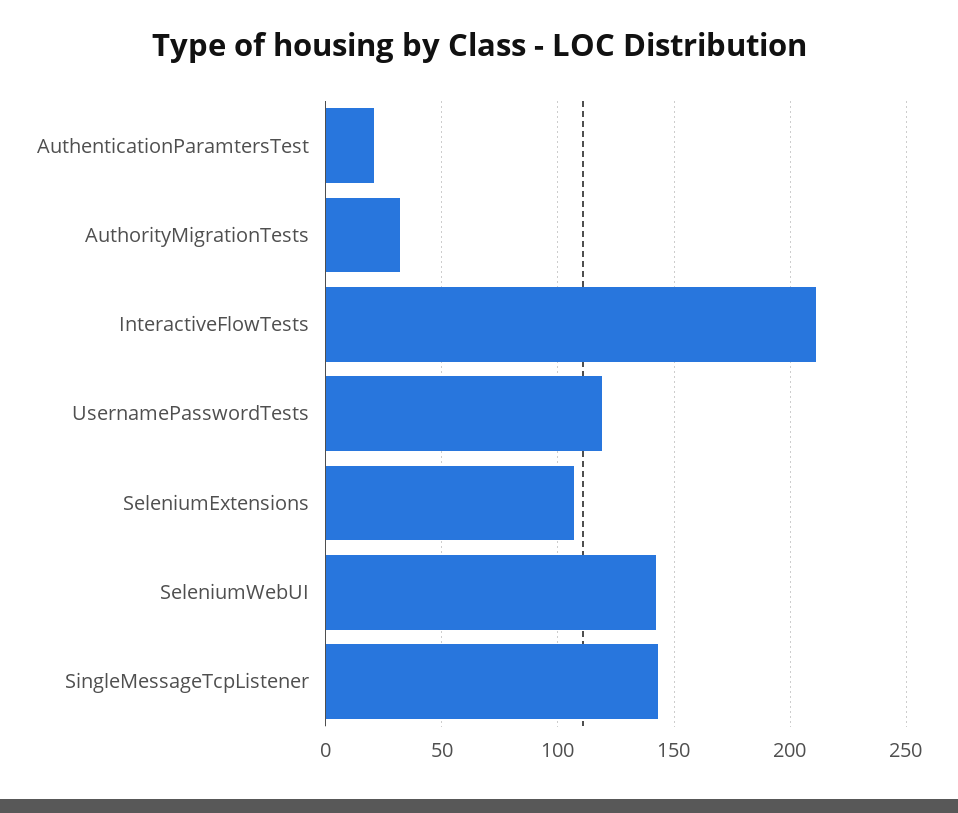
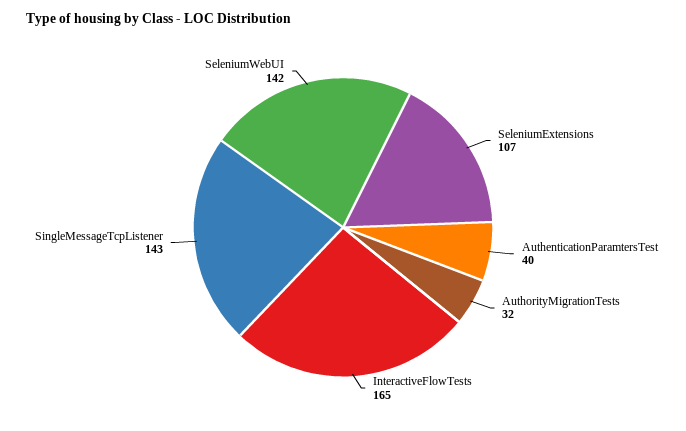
  {
-   "AuthenticationParamtersTest": 20,
+   "AuthenticationParamtersTest": 40,
    "AuthorityMigrationTests": 32,
-   "InteractiveFlowTests": 210,
+   "InteractiveFlowTests": 165,
-   "UsernamePasswordTests": 120,
    "SeleniumExtensions": 107,
    "SeleniumWebUI": 142,
    "SingleMessageTcpListener": 143
  }

